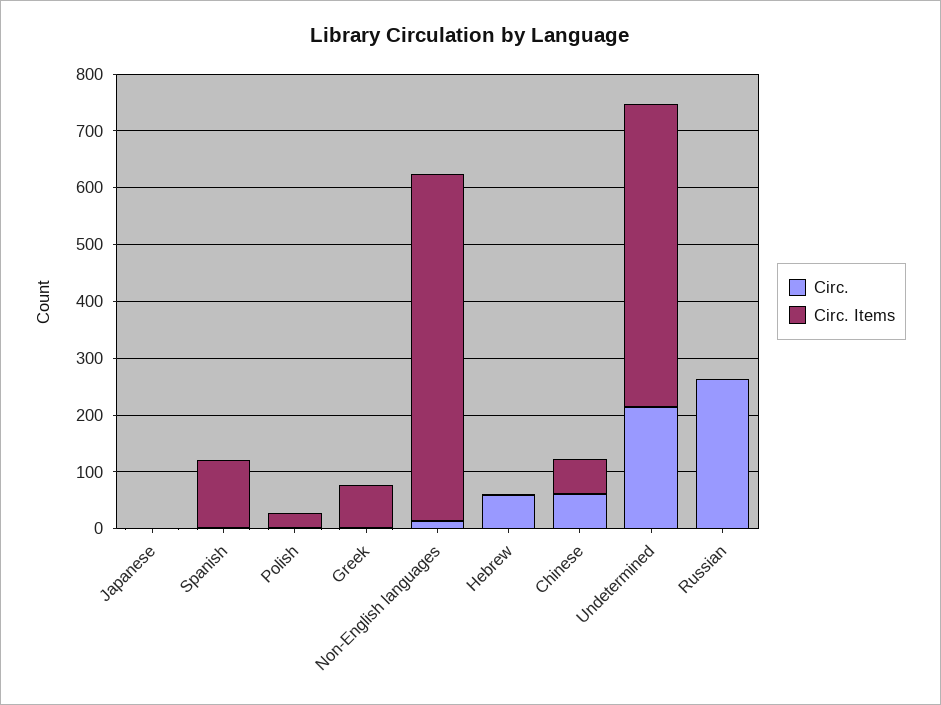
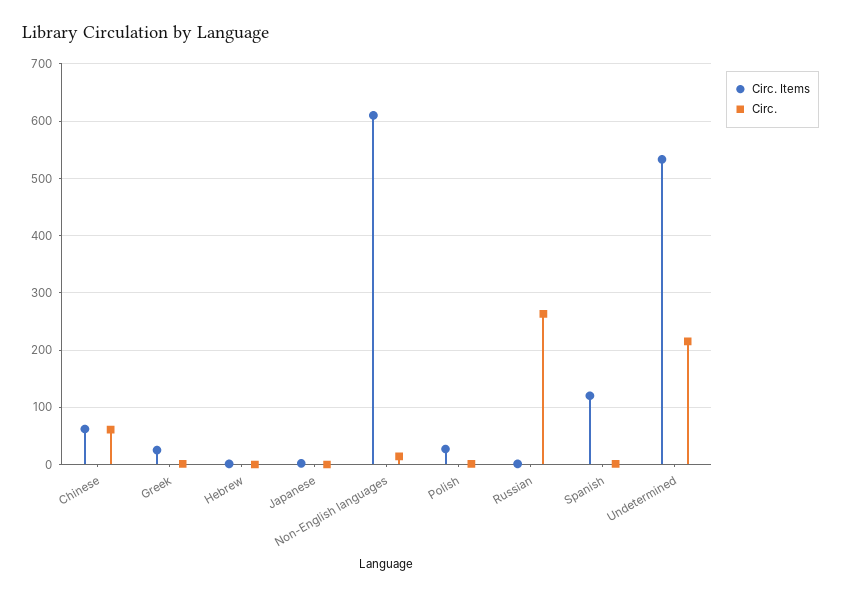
  {
    "Circ.": {
      "Japanese": 0,
      "Spanish": 0,
      "Polish": 0,
      "Greek": 0,
      "Non-English languages": 20,
-     "Hebrew": 60,
+     "Hebrew": 0,
      "Chinese": 60,
      "Undetermined": 220,
      "Russian": 260
    },
    "Circ. Items": {
      "Japanese": 0,
      "Spanish": 120,
      "Polish": 20,
-     "Greek": 80,
+     "Greek": 20,
      "Non-English languages": 620,
      "Hebrew": 0,
      "Chinese": 60,
      "Undetermined": 540,
      "Russian": 0
    }
  }

